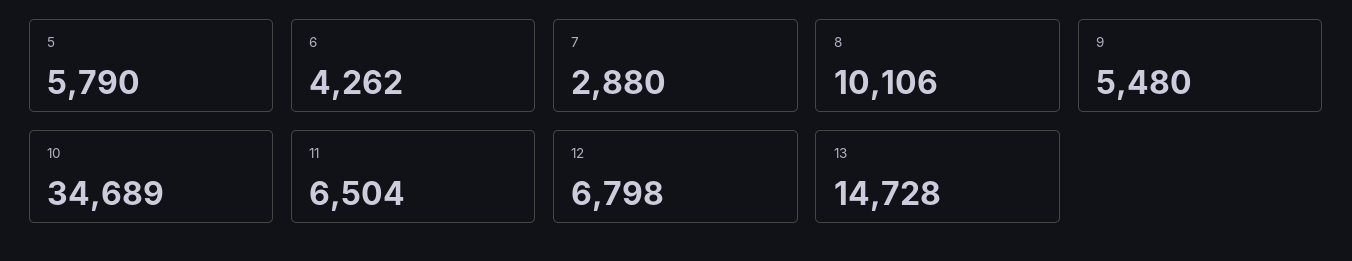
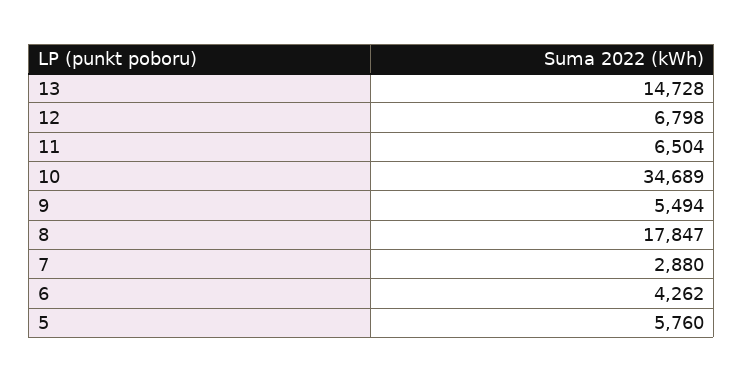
  {
-   "5": 5790,
+   "5": 5760,
    "6": 4262,
    "7": 2880,
-   "8": 10106,
+   "8": 17847,
-   "9": 5480,
+   "9": 5494,
    "10": 34689,
    "11": 6504,
    "12": 6798,
    "13": 14728
  }

